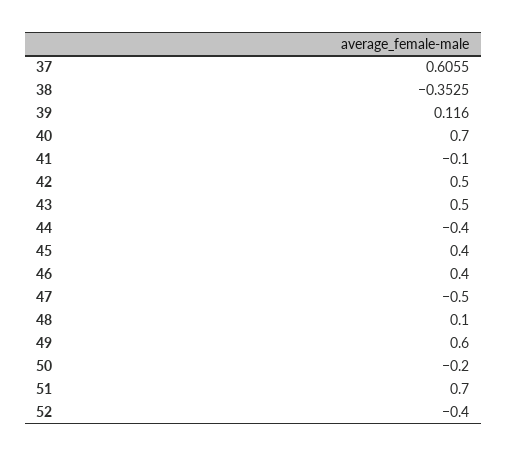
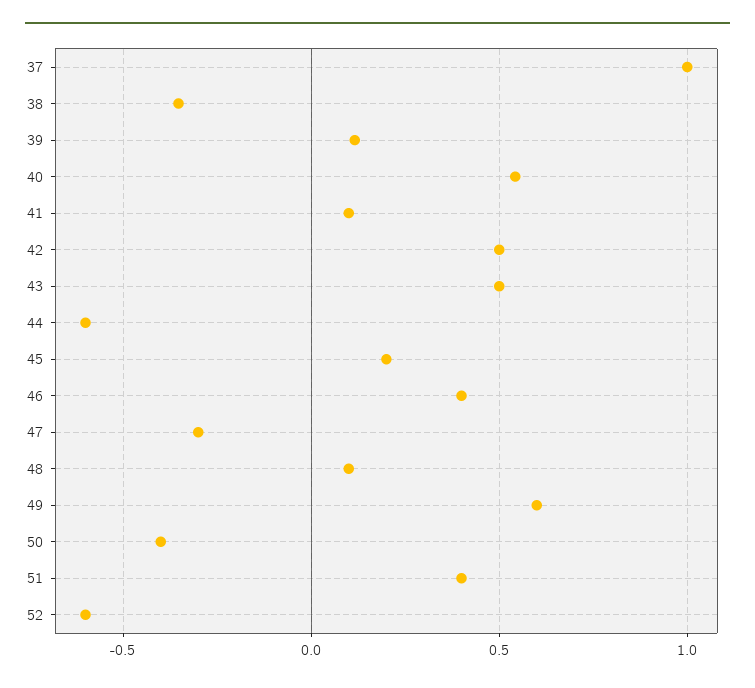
  {
-   "37": 0.6055,
+   "37": 1,
    "38": -0.3525,
    "39": 0.116,
-   "40": 0.7,
+   "40": 0.55,
-   "41": -0.1,
+   "41": 0.1,
    "42": 0.5,
    "43": 0.5,
-   "44": -0.4,
+   "44": -0.6,
-   "45": 0.4,
+   "45": 0.2,
    "46": 0.4,
-   "47": -0.5,
+   "47": -0.3,
    "48": 0.1,
    "49": 0.6,
-   "50": -0.2,
+   "50": -0.4,
-   "51": 0.7,
+   "51": 0.4,
-   "52": -0.4
+   "52": -0.6
  }

